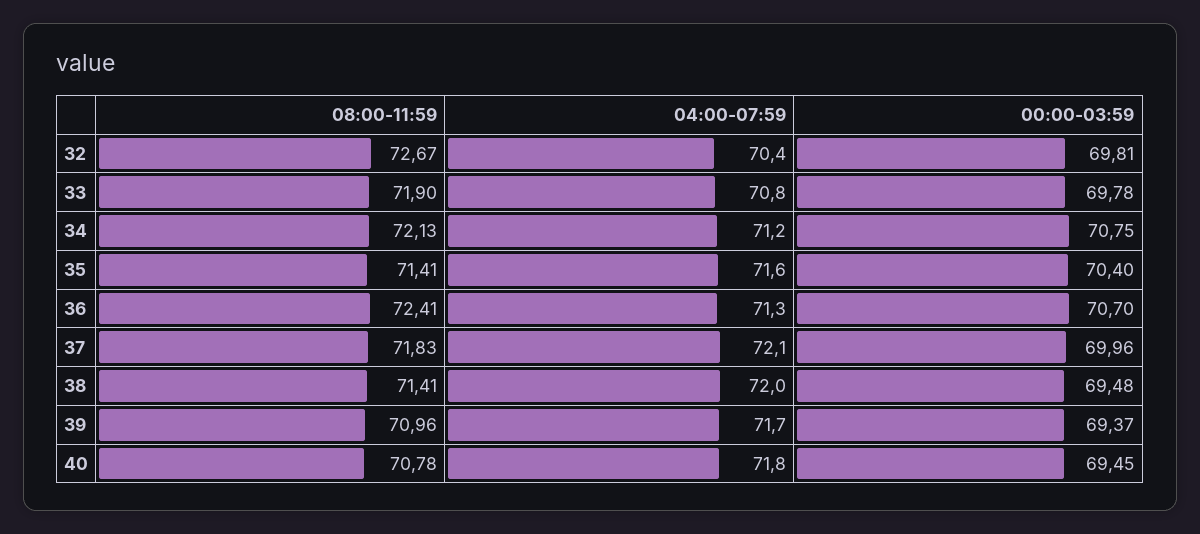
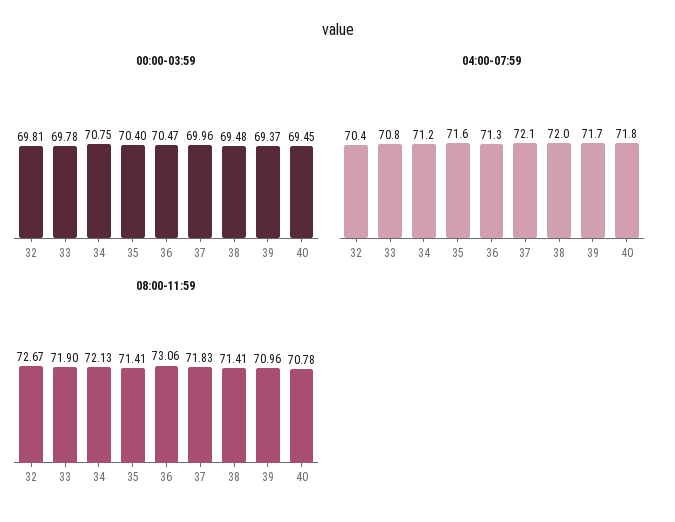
  {
    "08:00-11:59": {
      "32": 72.67,
      "33": 71.9,
      "34": 72.13,
      "35": 71.41,
-     "36": 72.41,
+     "36": 73.06,
      "37": 71.83,
      "38": 71.41,
      "39": 70.96,
      "40": 70.78
    },
    "04:00-07:59": {
      "32": 70.4,
      "33": 70.8,
      "34": 71.2,
      "35": 71.6,
      "36": 71.3,
      "37": 72.1,
      "38": 72,
      "39": 71.7,
      "40": 71.8
    },
    "00:00-03:59": {
      "32": 69.81,
      "33": 69.78,
      "34": 70.75,
      "35": 70.4,
-     "36": 70.7,
+     "36": 70.47,
      "37": 69.96,
      "38": 69.48,
      "39": 69.37,
      "40": 69.45
    }
  }

